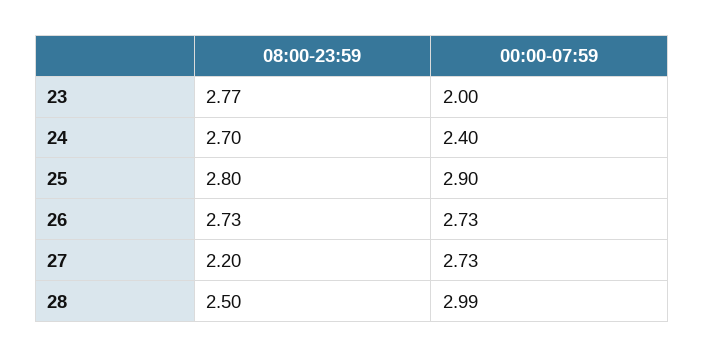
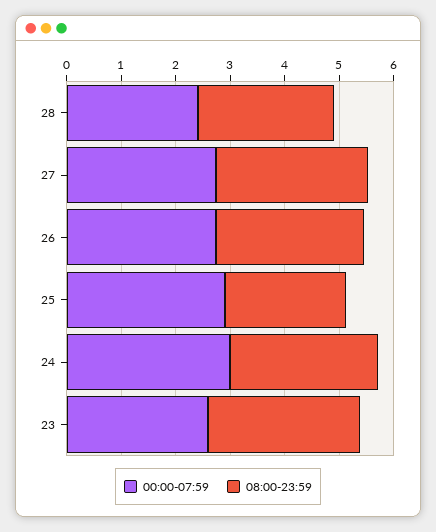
  {
    "08:00-23:59": {
      "23": 2.77,
      "24": 2.7,
-     "25": 2.8,
+     "25": 2.2,
      "26": 2.73,
-     "27": 2.2,
+     "27": 2.8,
      "28": 2.5
    },
    "00:00-07:59": {
-     "23": 2,
+     "23": 2.6,
-     "24": 2.4,
+     "24": 3,
      "25": 2.9,
      "26": 2.73,
      "27": 2.73,
-     "28": 2.99
+     "28": 2.4
    }
  }

